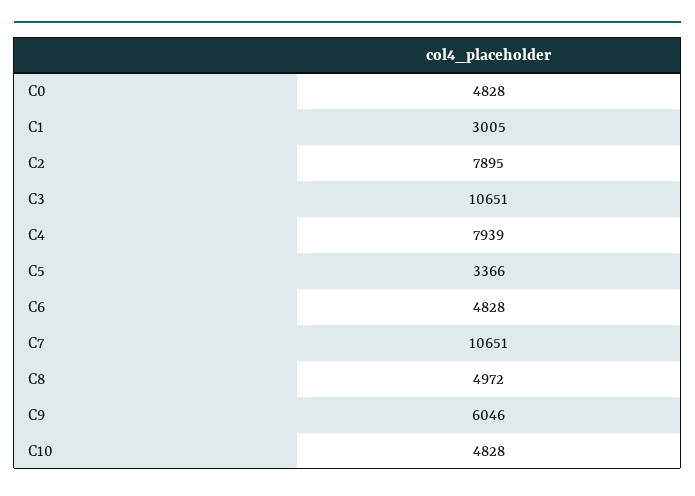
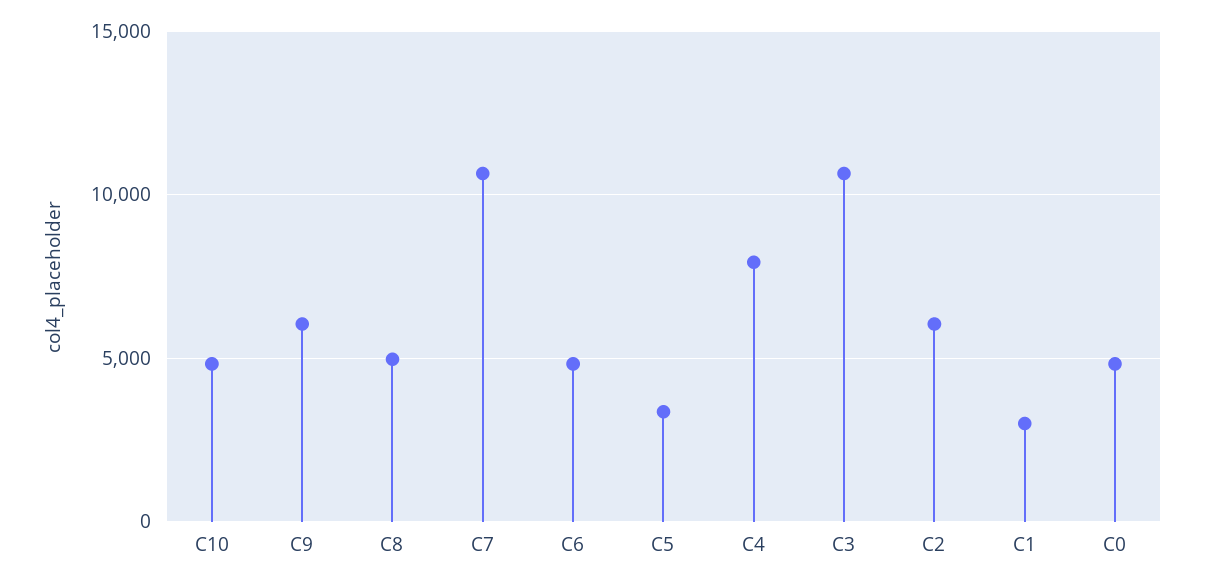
  {
    "C0": 4828,
    "C1": 3005,
-   "C2": 7895,
+   "C2": 6000,
    "C3": 10651,
    "C4": 7939,
    "C5": 3366,
    "C6": 4828,
    "C7": 10651,
    "C8": 4972,
    "C9": 6046,
    "C10": 4828
  }

